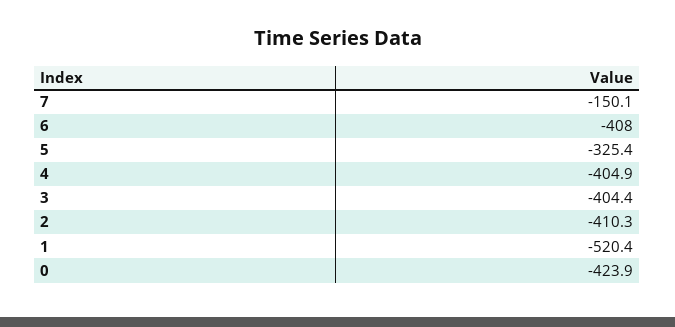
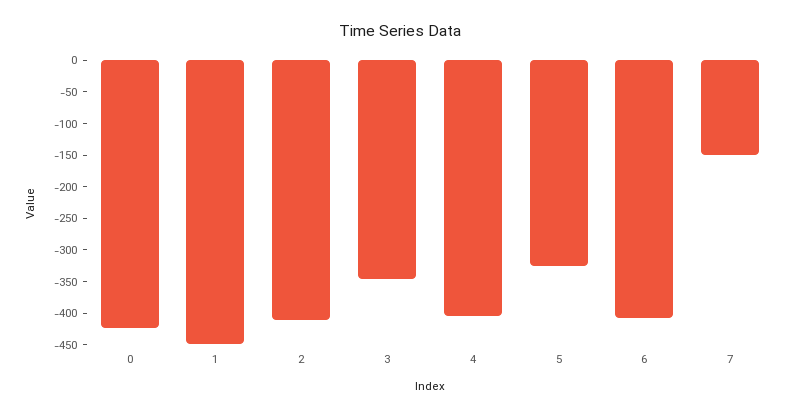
  {
    "7": -150.1,
    "6": -408,
    "5": -325.4,
    "4": -404.9,
-   "3": -404.4,
+   "3": -350,
    "2": -410.3,
-   "1": -520.4,
+   "1": -450,
    "0": -423.9
  }

